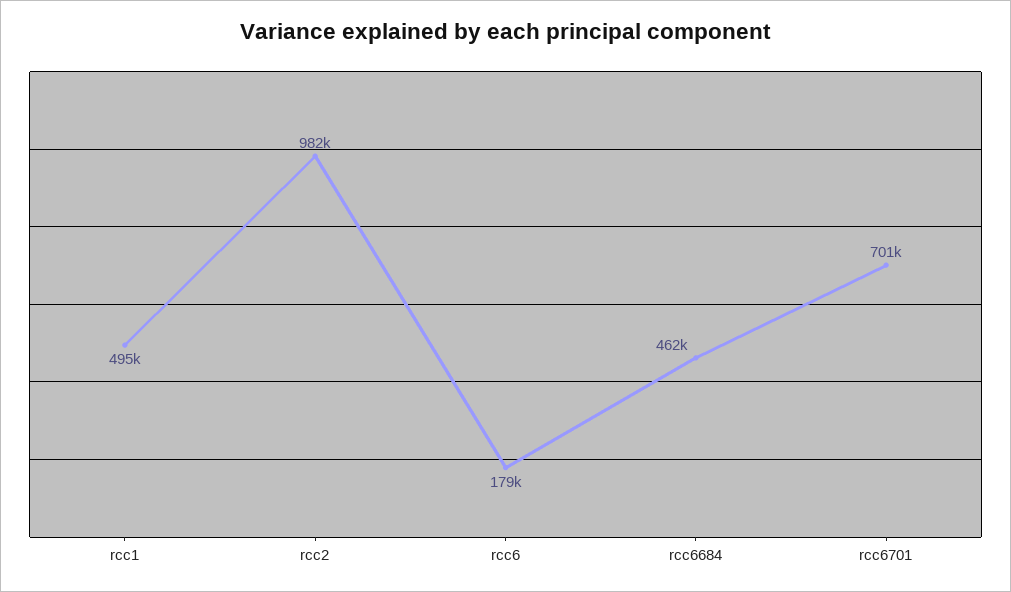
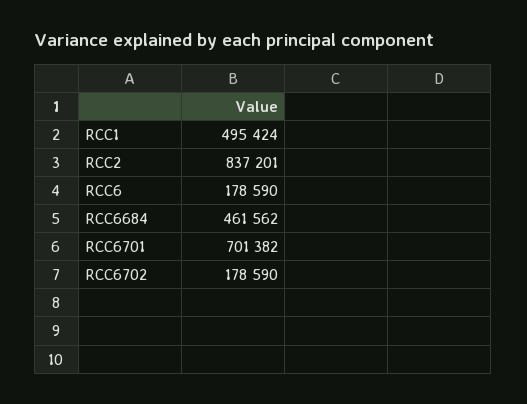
  {
    "rcc1": 495424,
-   "rcc2": 982000,
+   "rcc2": 837201,
    "rcc6": 178590,
    "rcc6684": 461562,
-   "rcc6701": 701382
+   "rcc6701": 701382,
+   "RCC6702": 178590
  }

